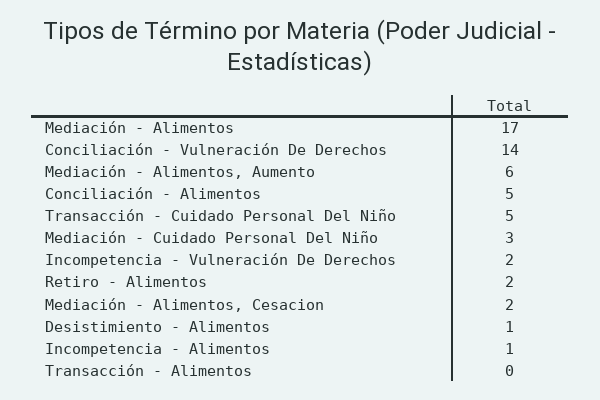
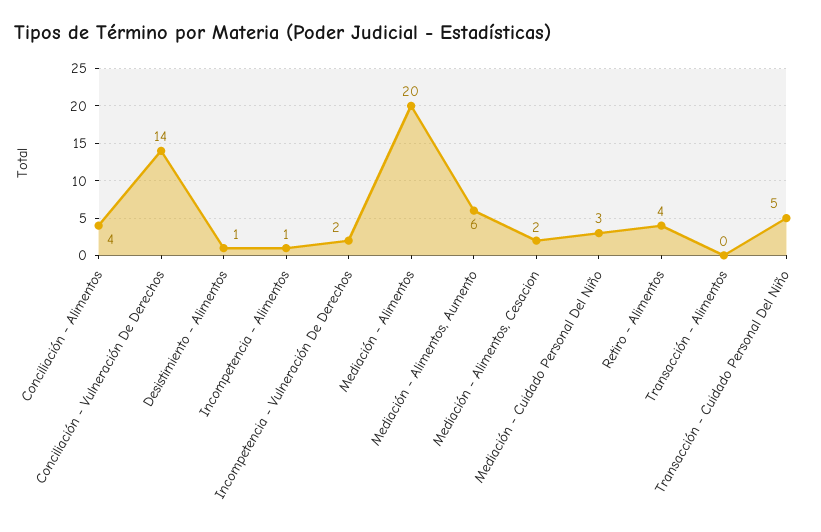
  {
-   "Mediación - Alimentos": 17,
+   "Mediación - Alimentos": 20,
    "Conciliación - Vulneración De Derechos": 14,
    "Mediación - Alimentos, Aumento": 6,
-   "Conciliación - Alimentos": 5,
+   "Conciliación - Alimentos": 4,
    "Transacción - Cuidado Personal Del Niño": 5,
    "Mediación - Cuidado Personal Del Niño": 3,
    "Incompetencia - Vulneración De Derechos": 2,
-   "Retiro - Alimentos": 2,
+   "Retiro - Alimentos": 4,
    "Mediación - Alimentos, Cesacion": 2,
    "Desistimiento - Alimentos": 1,
    "Incompetencia - Alimentos": 1,
    "Transacción - Alimentos": 0
  }

